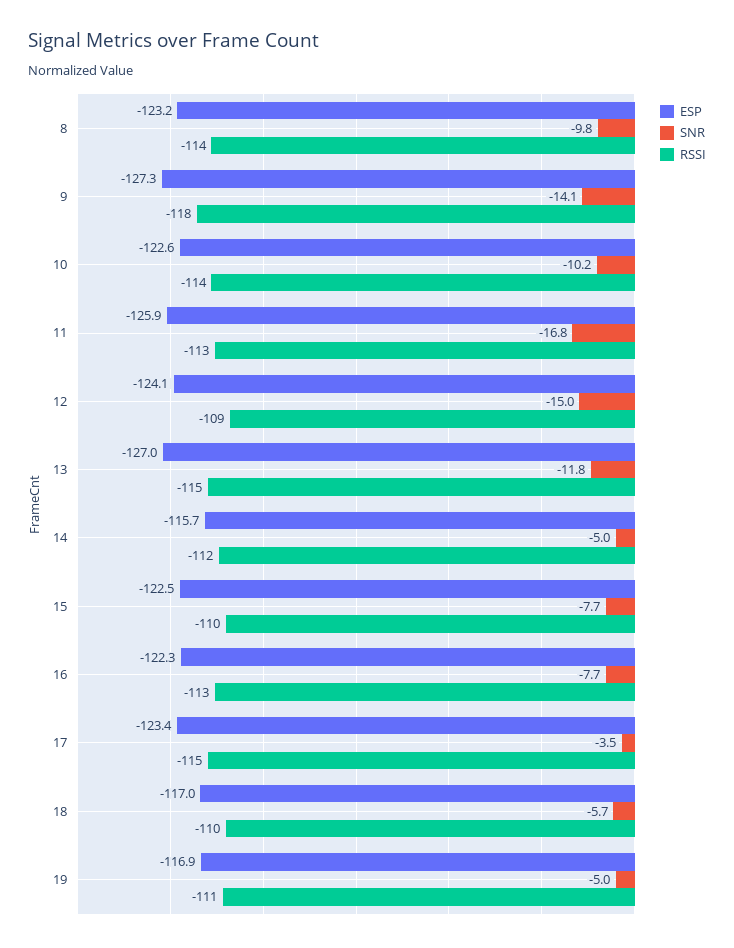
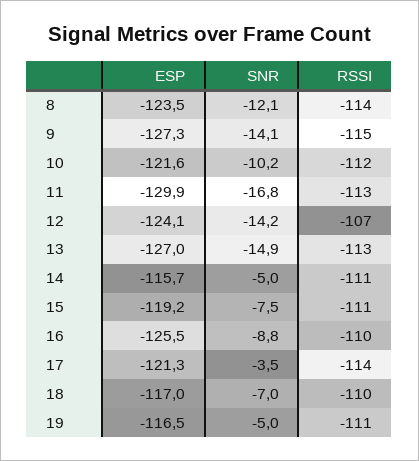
  {
    "ESP": {
-     "8": -123.2,
+     "8": -123.5,
      "9": -127.3,
-     "10": -122.6,
+     "10": -121.6,
-     "11": -125.9,
+     "11": -129.9,
      "12": -124.1,
      "13": -127,
      "14": -115.7,
-     "15": -122.5,
+     "15": -119.2,
-     "16": -122.3,
+     "16": -125.5,
-     "17": -123.4,
+     "17": -121.3,
      "18": -117,
-     "19": -116.9
+     "19": -116.5
    },
    "SNR": {
-     "8": -9.8,
+     "8": -12.1,
      "9": -14.1,
      "10": -10.2,
      "11": -16.8,
-     "12": -15,
+     "12": -14.2,
-     "13": -11.8,
+     "13": -14.9,
      "14": -5,
-     "15": -7.7,
+     "15": -7.5,
-     "16": -7.7,
+     "16": -8.8,
      "17": -3.5,
-     "18": -5.7,
+     "18": -7,
      "19": -5
    },
    "RSSI": {
      "8": -114,
-     "9": -118,
+     "9": -115,
-     "10": -114,
+     "10": -112,
      "11": -113,
-     "12": -109,
+     "12": -107,
-     "13": -115,
+     "13": -113,
-     "14": -112,
+     "14": -111,
-     "15": -110,
+     "15": -111,
-     "16": -113,
+     "16": -110,
-     "17": -115,
+     "17": -114,
      "18": -110,
      "19": -111
    }
  }

